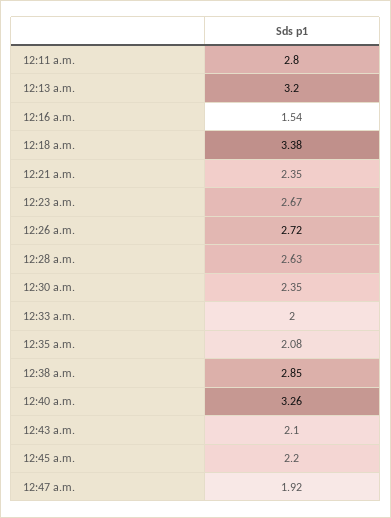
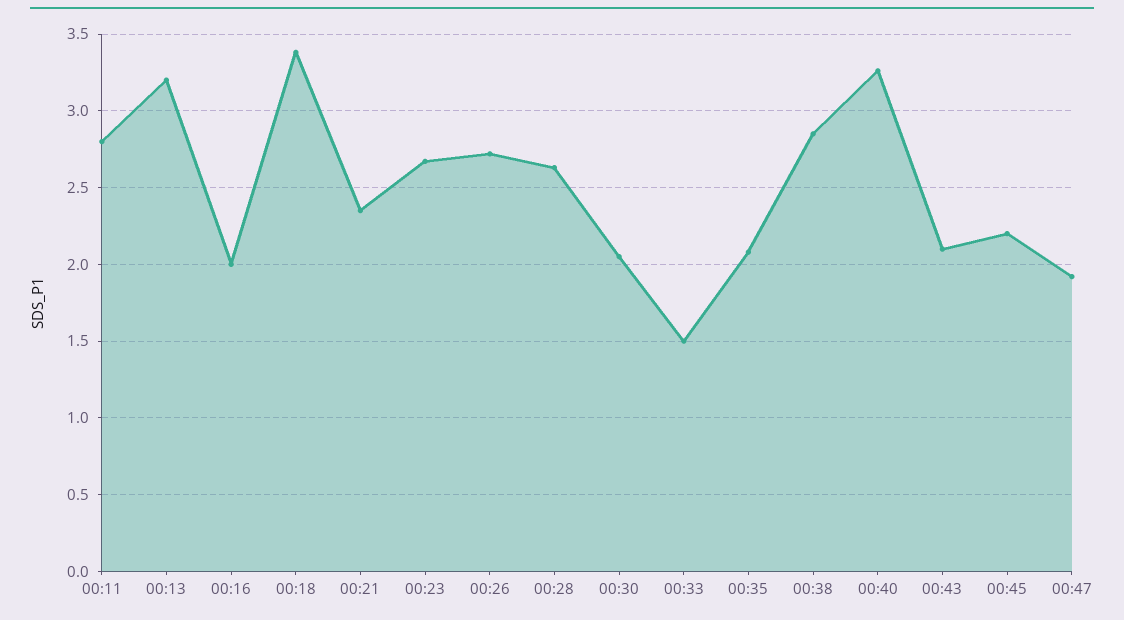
  {
    "12:11 a.m.": 2.8,
    "12:13 a.m.": 3.2,
-   "12:16 a.m.": 1.54,
+   "12:16 a.m.": 2,
    "12:18 a.m.": 3.38,
    "12:21 a.m.": 2.35,
    "12:23 a.m.": 2.67,
    "12:26 a.m.": 2.72,
    "12:28 a.m.": 2.63,
-   "12:30 a.m.": 2.35,
+   "12:30 a.m.": 2.05,
-   "12:33 a.m.": 2,
+   "12:33 a.m.": 1.5,
    "12:35 a.m.": 2.08,
    "12:38 a.m.": 2.85,
    "12:40 a.m.": 3.26,
    "12:43 a.m.": 2.1,
    "12:45 a.m.": 2.2,
    "12:47 a.m.": 1.92
  }

